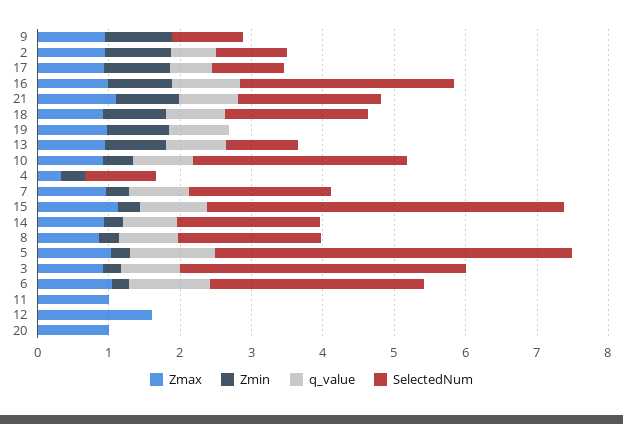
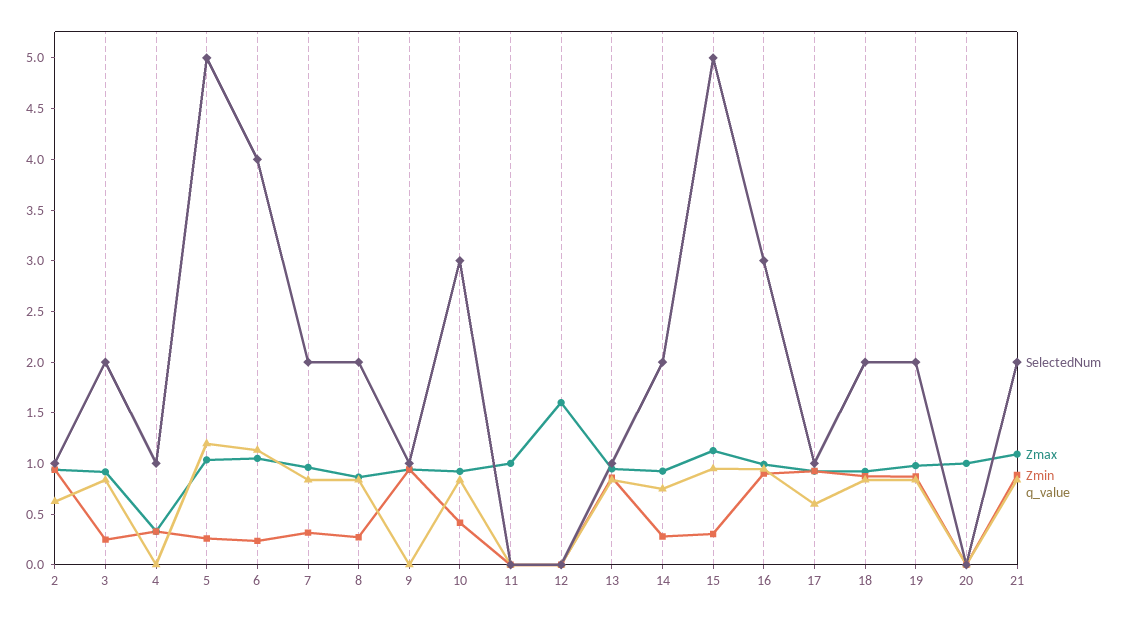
  {
    "Zmax": {
      "9": 0.9,
      "2": 0.9,
      "17": 0.9,
      "16": 1,
      "21": 1.1,
      "18": 0.9,
      "19": 1,
      "13": 0.9,
      "10": 0.9,
      "4": 0.3,
      "7": 1,
      "15": 1.1,
      "14": 0.9,
      "8": 0.9,
      "5": 1,
      "3": 0.9,
      "6": 1,
      "11": 1,
      "12": 1.6,
      "20": 1
    },
    "Zmin": {
      "9": 0.9,
      "2": 0.9,
      "17": 0.9,
      "16": 0.9,
      "21": 0.9,
      "18": 0.9,
      "19": 0.9,
      "13": 0.9,
      "10": 0.4,
      "4": 0.3,
      "7": 0.3,
      "15": 0.3,
      "14": 0.3,
      "8": 0.3,
      "5": 0.3,
      "3": 0.2,
      "6": 0.2,
      "11": 0,
      "12": 0,
      "20": 0
    },
    "q_value": {
      "9": 0,
      "2": 0.6,
      "17": 0.6,
      "16": 0.9,
      "21": 0.8,
      "18": 0.8,
      "19": 0.8,
      "13": 0.8,
      "10": 0.8,
      "4": 0,
      "7": 0.8,
      "15": 0.9,
      "14": 0.7,
      "8": 0.8,
      "5": 1.2,
      "3": 0.8,
      "6": 1.1,
      "11": 0,
      "12": 0,
      "20": 0
    },
    "SelectedNum": {
      "9": 1,
      "2": 1,
      "17": 1,
      "16": 3,
      "21": 2,
      "18": 2,
-     "19": 0,
+     "19": 2,
      "13": 1,
      "10": 3,
      "4": 1,
      "7": 2,
      "15": 5,
      "14": 2,
      "8": 2,
      "5": 5,
-     "3": 4,
+     "3": 2,
-     "6": 3,
+     "6": 4,
      "11": 0,
      "12": 0,
      "20": 0
    }
  }

